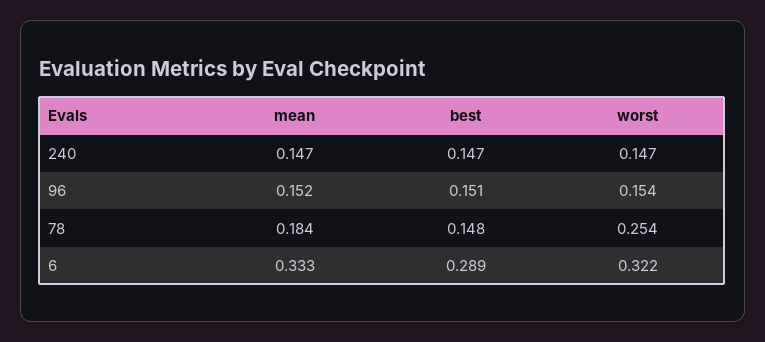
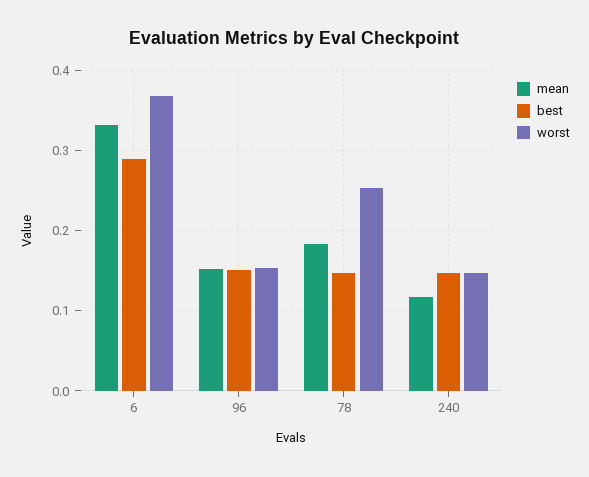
  {
    "mean": {
-     "240": 0.147,
+     "240": 0.12,
      "96": 0.152,
      "78": 0.184,
      "6": 0.333
    },
    "best": {
      "240": 0.147,
      "96": 0.151,
      "78": 0.148,
      "6": 0.289
    },
    "worst": {
      "240": 0.147,
      "96": 0.154,
      "78": 0.254,
-     "6": 0.322
+     "6": 0.37
    }
  }

